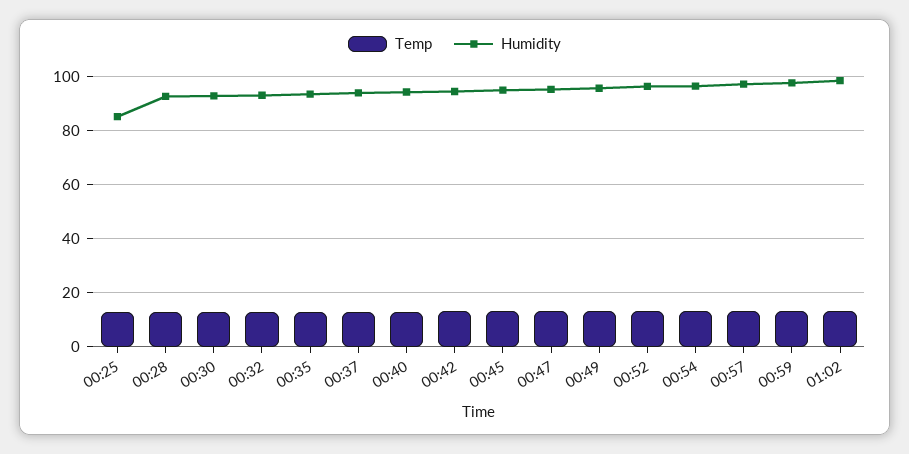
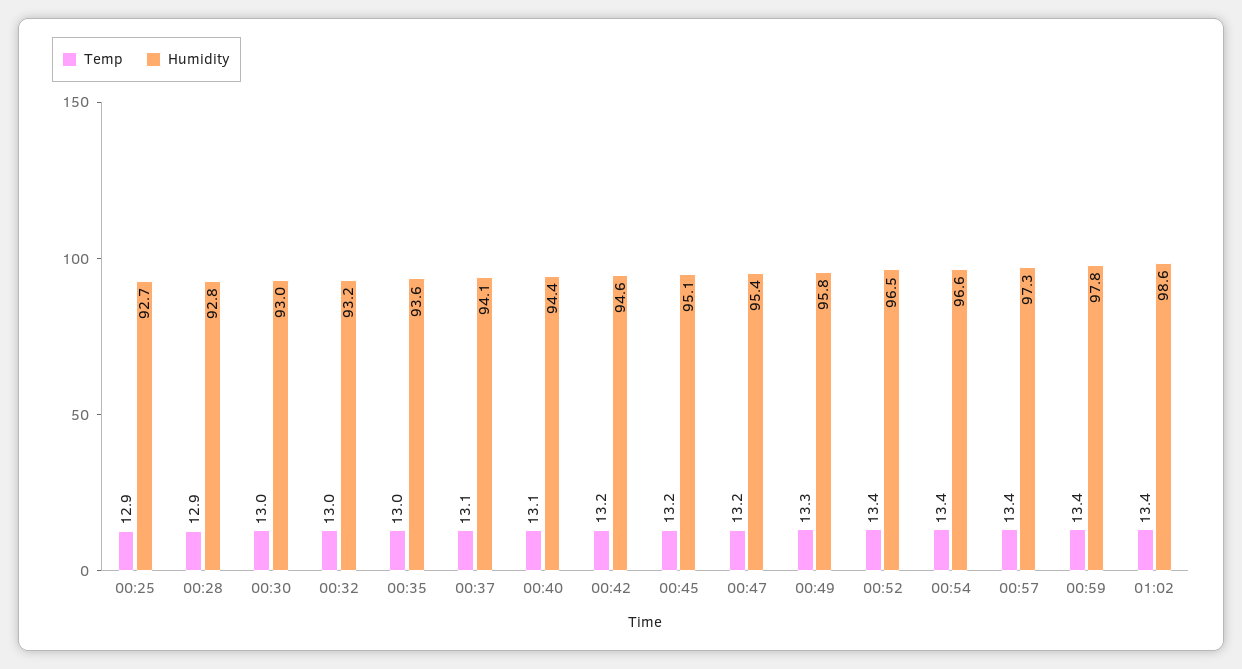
  {
    "Temp": {
      "00:25": 12.9,
      "00:28": 12.9,
      "00:30": 13,
      "00:32": 13,
      "00:35": 13,
      "00:37": 13.1,
      "00:40": 13.1,
      "00:42": 13.2,
      "00:45": 13.2,
      "00:47": 13.2,
      "00:49": 13.3,
      "00:52": 13.4,
      "00:54": 13.4,
      "00:57": 13.4,
      "00:59": 13.4,
      "01:02": 13.4
    },
    "Humidity": {
-     "00:25": 85,
+     "00:25": 92.7,
      "00:28": 92.8,
      "00:30": 93,
      "00:32": 93.2,
      "00:35": 93.6,
      "00:37": 94.1,
      "00:40": 94.4,
      "00:42": 94.6,
      "00:45": 95.1,
      "00:47": 95.4,
      "00:49": 95.8,
      "00:52": 96.5,
      "00:54": 96.6,
      "00:57": 97.3,
      "00:59": 97.8,
      "01:02": 98.6
    }
  }

